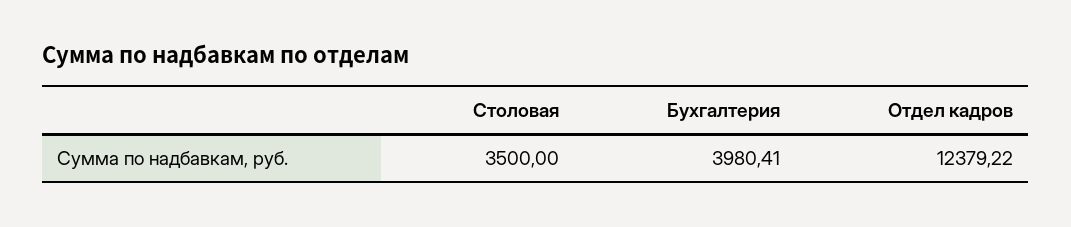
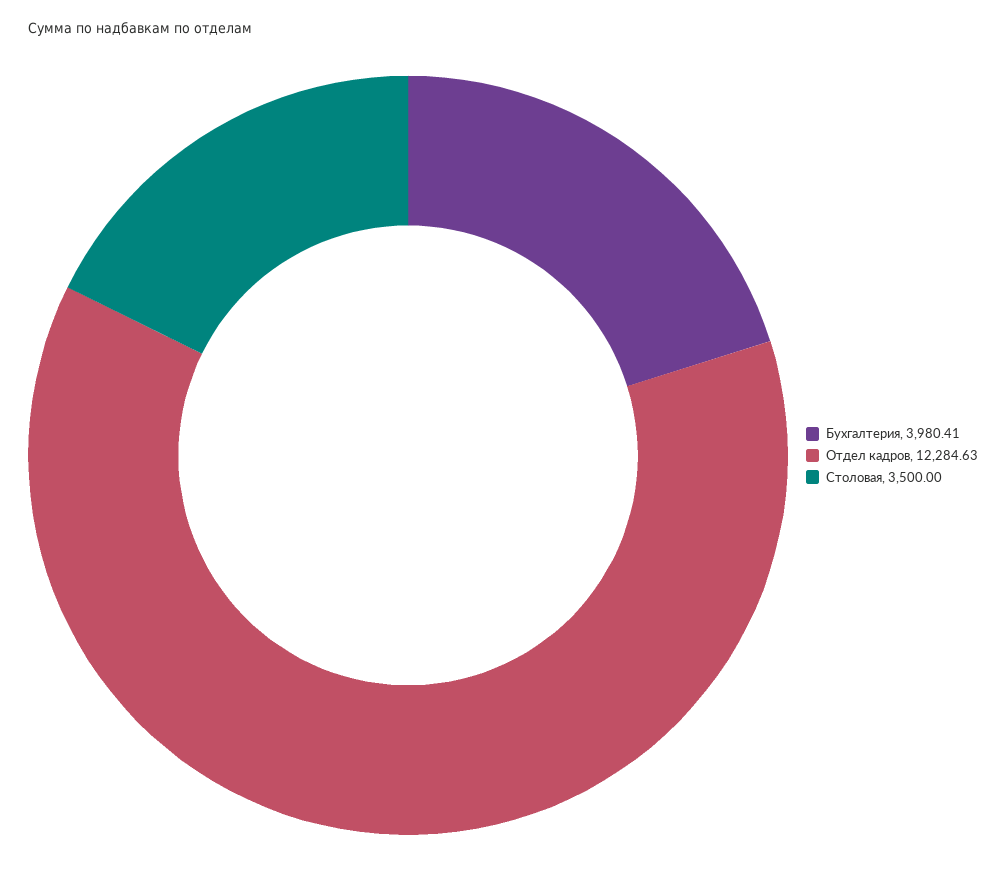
  {
    "Столовая": 3500,
    "Бухгалтерия": 3980.41,
-   "Отдел кадров": 12379.22
+   "Отдел кадров": 12284.63
  }

